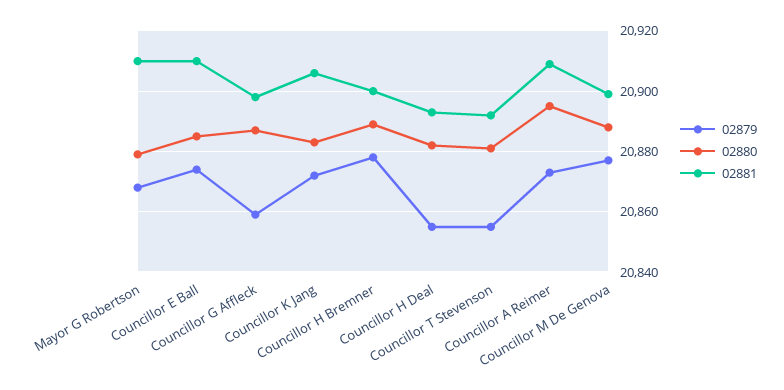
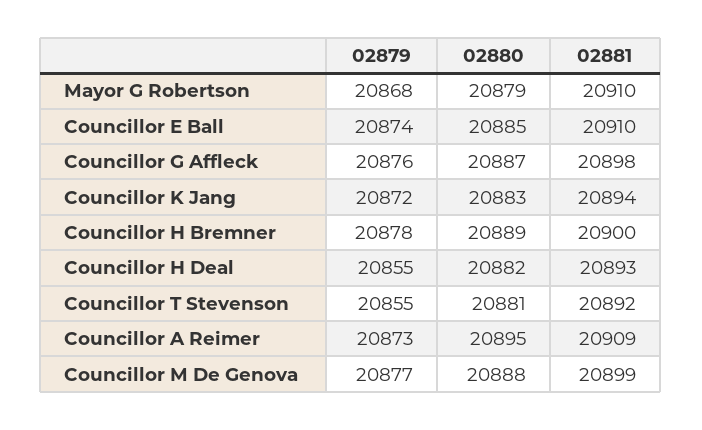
  {
    "02879": {
      "Mayor G Robertson": 20868,
      "Councillor E Ball": 20874,
-     "Councillor G Affleck": 20860,
+     "Councillor G Affleck": 20876,
      "Councillor K Jang": 20872,
      "Councillor H Bremner": 20878,
      "Councillor H Deal": 20855,
      "Councillor T Stevenson": 20855,
      "Councillor A Reimer": 20873,
      "Councillor M De Genova": 20877
    },
    "02880": {
      "Mayor G Robertson": 20879,
      "Councillor E Ball": 20885,
      "Councillor G Affleck": 20887,
      "Councillor K Jang": 20883,
      "Councillor H Bremner": 20889,
      "Councillor H Deal": 20882,
      "Councillor T Stevenson": 20881,
      "Councillor A Reimer": 20895,
      "Councillor M De Genova": 20888
    },
    "02881": {
      "Mayor G Robertson": 20910,
      "Councillor E Ball": 20910,
      "Councillor G Affleck": 20898,
-     "Councillor K Jang": 20905,
+     "Councillor K Jang": 20894,
      "Councillor H Bremner": 20900,
      "Councillor H Deal": 20893,
      "Councillor T Stevenson": 20892,
      "Councillor A Reimer": 20909,
      "Councillor M De Genova": 20899
    }
  }

